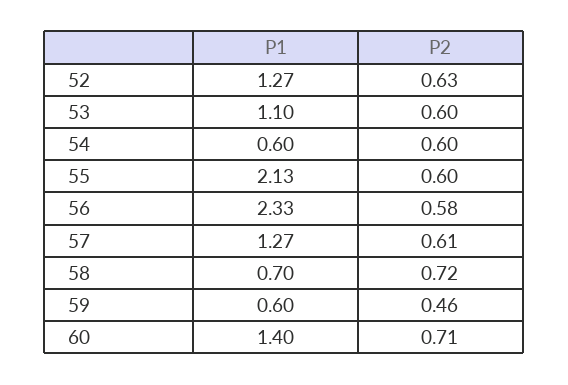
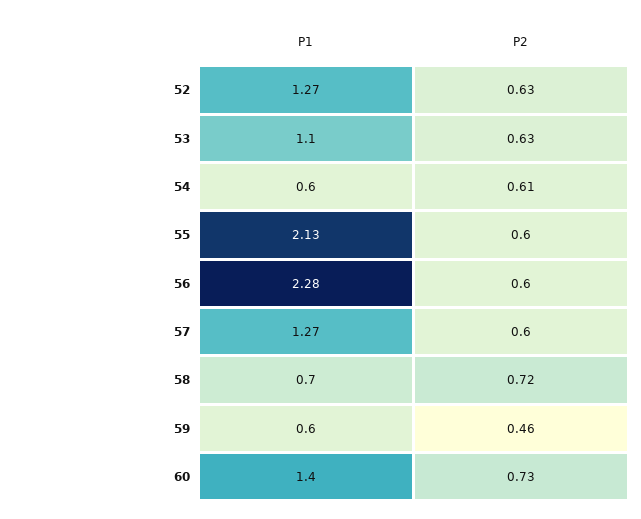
  {
    "P1": {
      "52": 1.27,
      "53": 1.1,
      "54": 0.6,
      "55": 2.13,
-     "56": 2.33,
+     "56": 2.28,
      "57": 1.27,
      "58": 0.7,
      "59": 0.6,
      "60": 1.4
    },
    "P2": {
      "52": 0.63,
-     "53": 0.6,
+     "53": 0.63,
-     "54": 0.6,
+     "54": 0.61,
      "55": 0.6,
-     "56": 0.58,
+     "56": 0.6,
-     "57": 0.61,
+     "57": 0.6,
      "58": 0.72,
      "59": 0.46,
-     "60": 0.71
+     "60": 0.73
    }
  }

